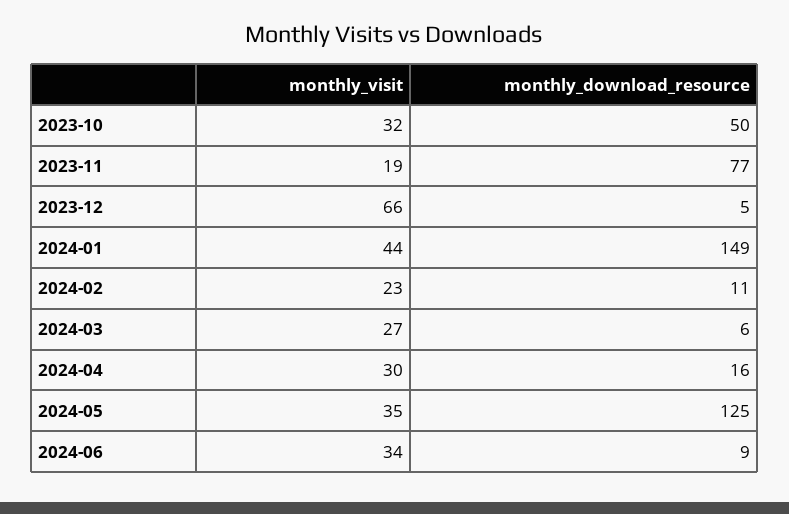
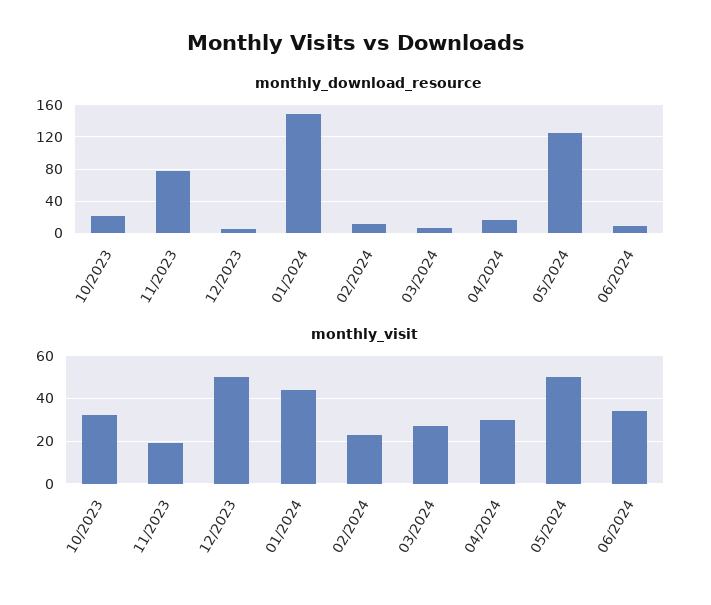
  {
    "monthly_visit": {
      "2023-10": 32,
      "2023-11": 19,
-     "2023-12": 66,
+     "2023-12": 50,
      "2024-01": 44,
      "2024-02": 23,
      "2024-03": 27,
      "2024-04": 30,
-     "2024-05": 35,
+     "2024-05": 50,
      "2024-06": 34
    },
    "monthly_download_resource": {
-     "2023-10": 50,
+     "2023-10": 20,
      "2023-11": 77,
      "2023-12": 5,
      "2024-01": 149,
      "2024-02": 11,
      "2024-03": 6,
      "2024-04": 16,
      "2024-05": 125,
      "2024-06": 9
    }
  }

